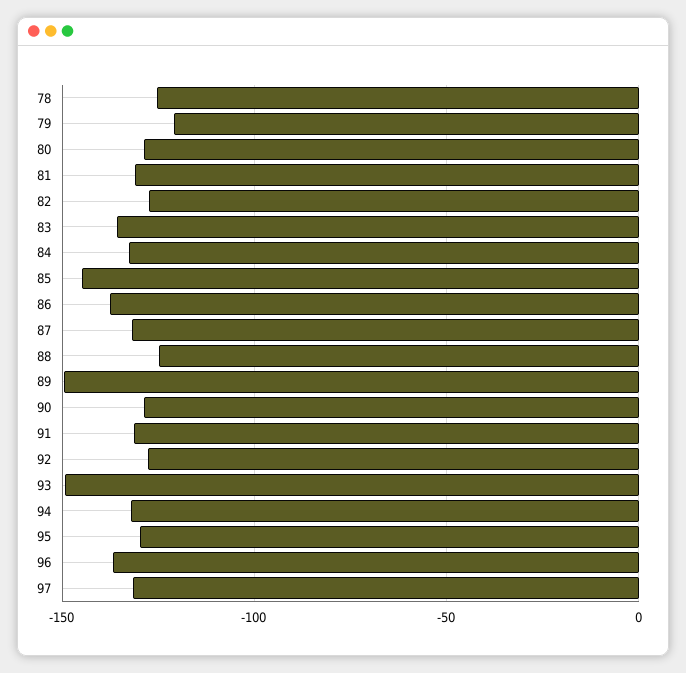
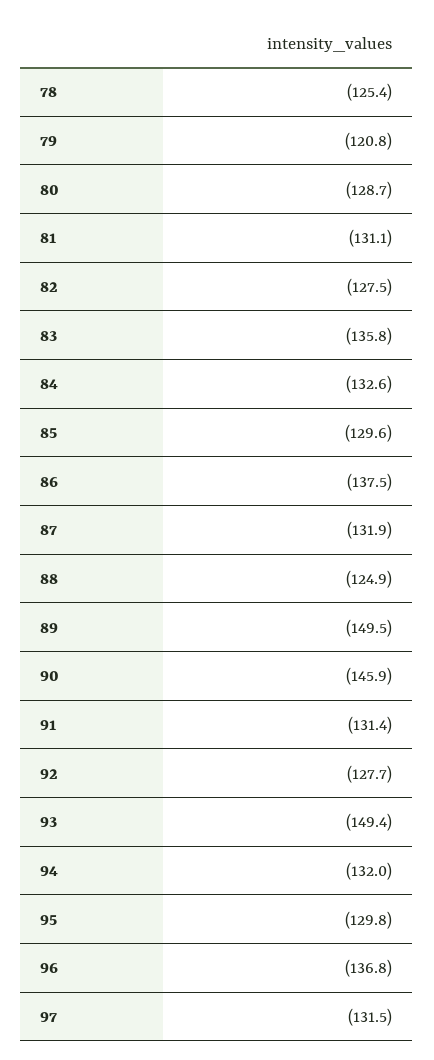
  {
    "78": -125.4,
    "79": -120.8,
    "80": -128.7,
    "81": -131.1,
    "82": -127.5,
    "83": -135.8,
    "84": -132.6,
-   "85": -145,
+   "85": -129.6,
    "86": -137.5,
    "87": -131.9,
    "88": -124.9,
    "89": -149.5,
-   "90": -130,
+   "90": -145.9,
    "91": -131.4,
    "92": -127.7,
    "93": -149.4,
    "94": -132,
    "95": -129.8,
    "96": -136.8,
    "97": -131.5
  }

